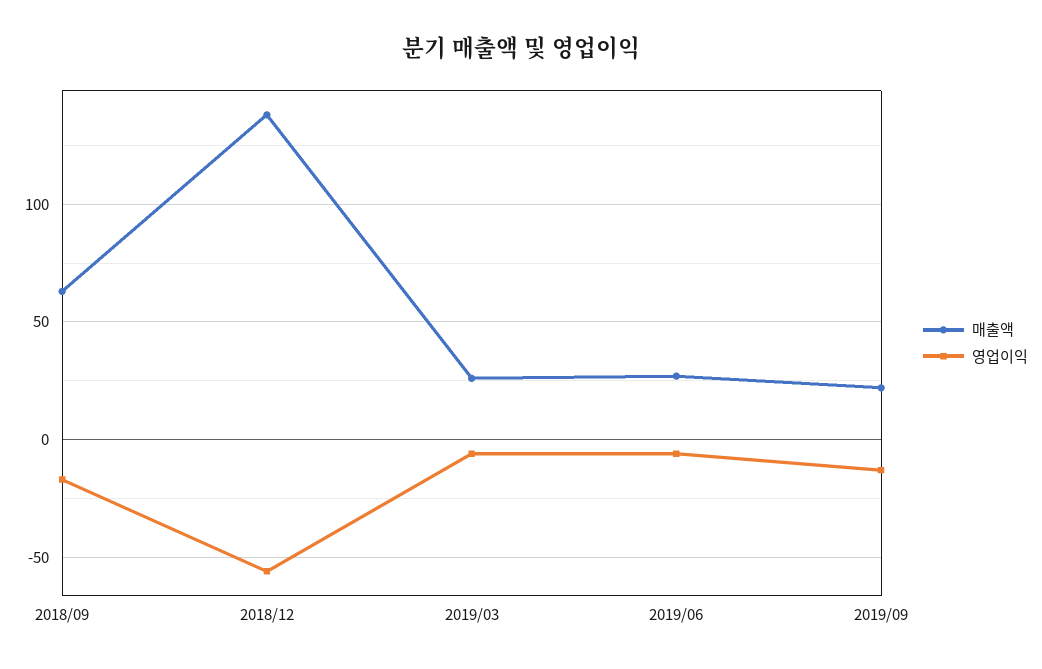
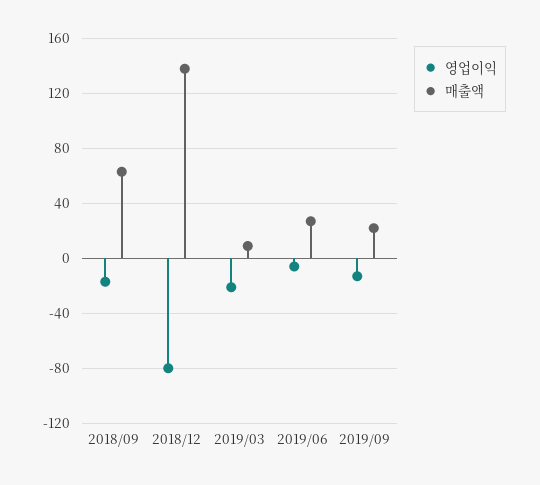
  {
    "매출액": {
      "2018/09": 65,
      "2018/12": 140,
-     "2019/03": 25,
+     "2019/03": 10,
      "2019/06": 25,
      "2019/09": 20
    },
    "영업이익": {
      "2018/09": -15,
-     "2018/12": -55,
+     "2018/12": -80,
-     "2019/03": -5,
+     "2019/03": -20,
      "2019/06": -5,
      "2019/09": -15
    }
  }

